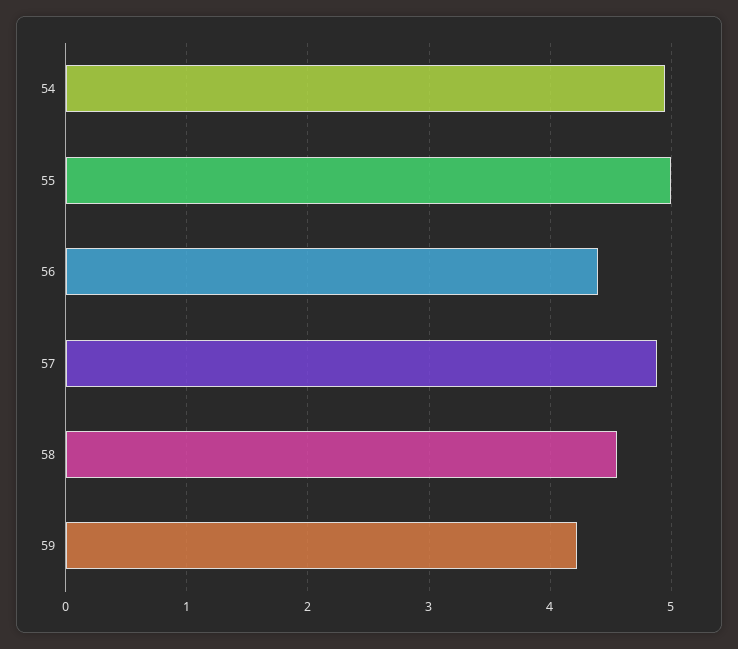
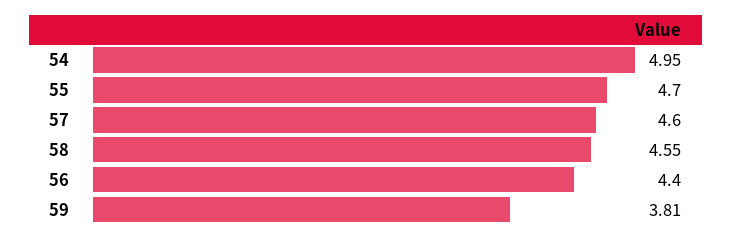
  {
    "54": 4.95,
-   "55": 5,
+   "55": 4.7,
    "56": 4.4,
-   "57": 4.9,
+   "57": 4.6,
    "58": 4.55,
-   "59": 4.2
+   "59": 3.81
  }

